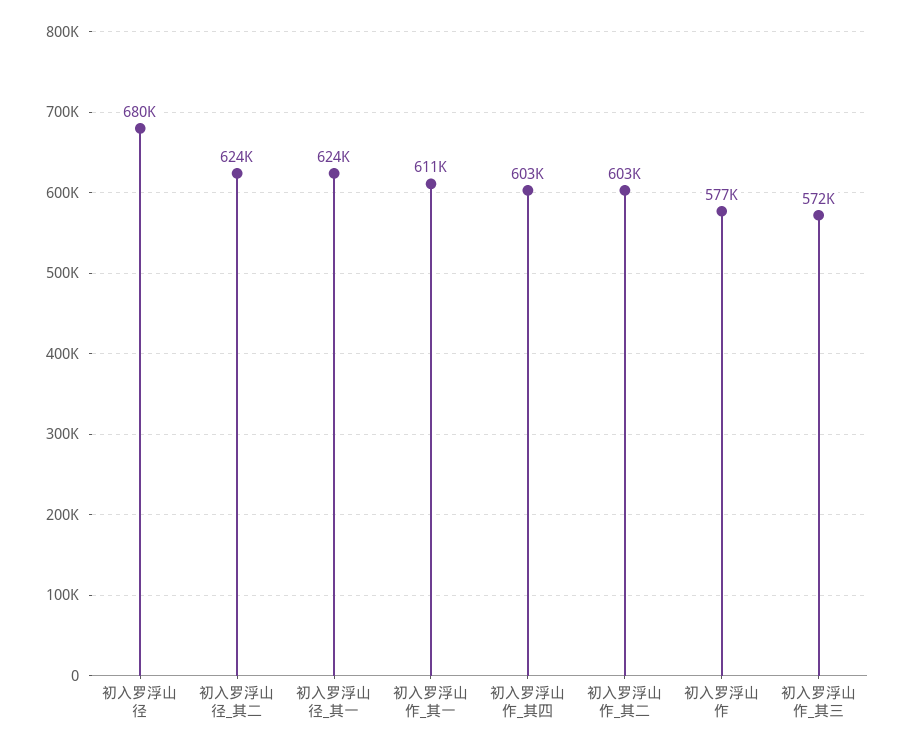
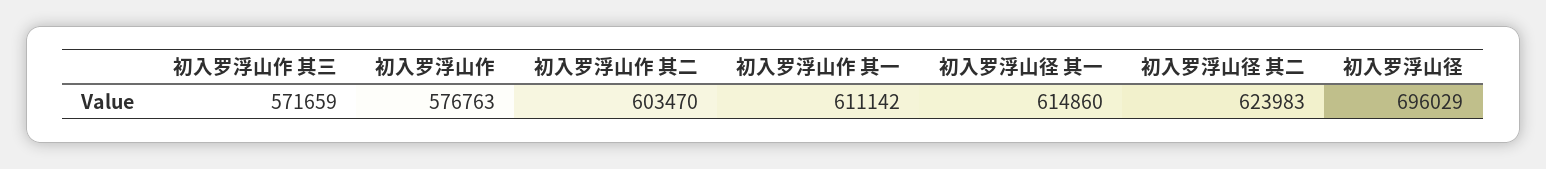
  {
-   "初入罗浮山径": 680000,
+   "初入罗浮山径": 696029,
    "初入罗浮山径_其二": 623983,
-   "初入罗浮山径_其一": 624000,
+   "初入罗浮山径_其一": 614860,
    "初入罗浮山作_其一": 611142,
-   "初入罗浮山作_其四": 603000,
    "初入罗浮山作_其二": 603470,
    "初入罗浮山作": 576763,
    "初入罗浮山作_其三": 571659
  }

